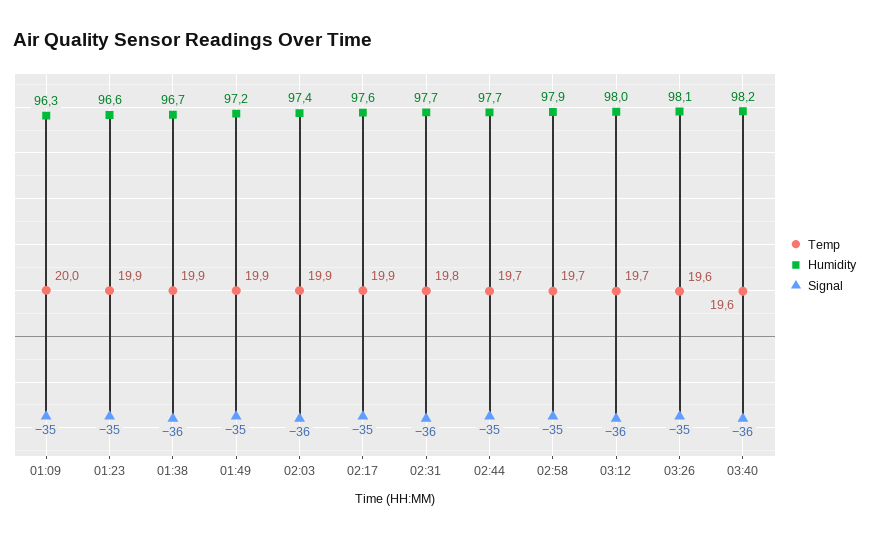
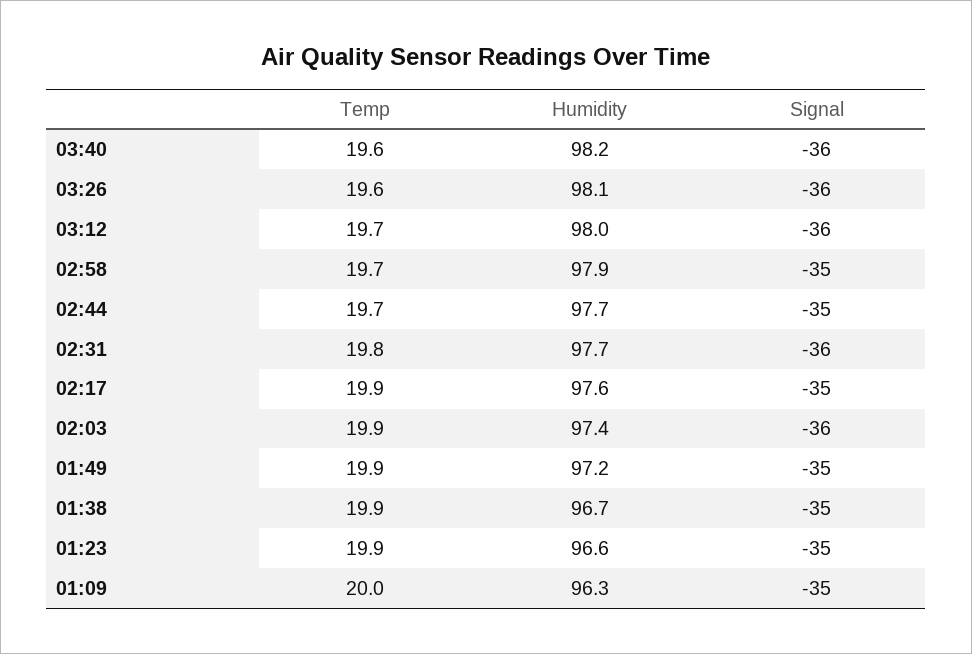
  {
    "Temp": {
      "01:09": 20,
      "01:23": 19.9,
      "01:38": 19.9,
      "01:49": 19.9,
      "02:03": 19.9,
      "02:17": 19.9,
      "02:31": 19.8,
      "02:44": 19.7,
      "02:58": 19.7,
      "03:12": 19.7,
      "03:26": 19.6,
      "03:40": 19.6
    },
    "Humidity": {
      "01:09": 96.3,
      "01:23": 96.6,
      "01:38": 96.7,
      "01:49": 97.2,
      "02:03": 97.4,
      "02:17": 97.6,
      "02:31": 97.7,
      "02:44": 97.7,
      "02:58": 97.9,
      "03:12": 98,
      "03:26": 98.1,
      "03:40": 98.2
    },
    "Signal": {
      "01:09": -35,
      "01:23": -35,
-     "01:38": -36,
+     "01:38": -35,
      "01:49": -35,
      "02:03": -36,
      "02:17": -35,
      "02:31": -36,
      "02:44": -35,
      "02:58": -35,
      "03:12": -36,
-     "03:26": -35,
+     "03:26": -36,
      "03:40": -36
    }
  }

